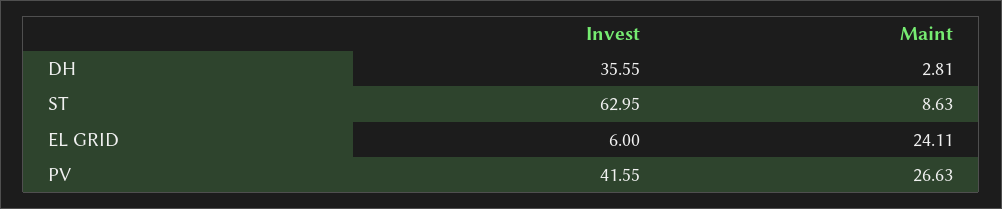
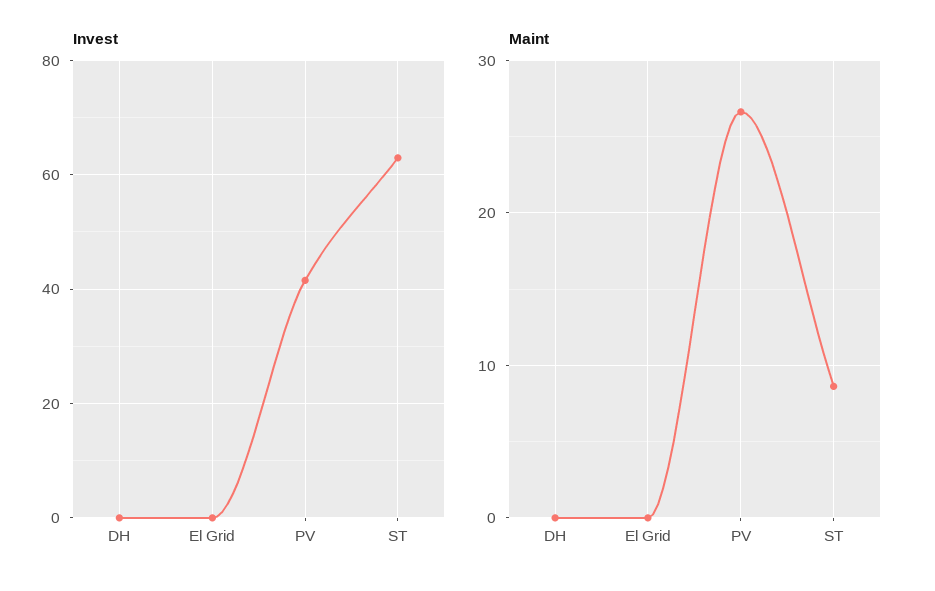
  {
    "Invest": {
-     "DH": 35.55,
+     "DH": 0,
      "ST": 62.95,
-     "EL GRID": 6,
+     "EL GRID": 0,
      "PV": 41.55
    },
    "Maint": {
-     "DH": 2.81,
+     "DH": 0,
      "ST": 8.63,
-     "EL GRID": 24.11,
+     "EL GRID": 0,
      "PV": 26.63
    }
  }

